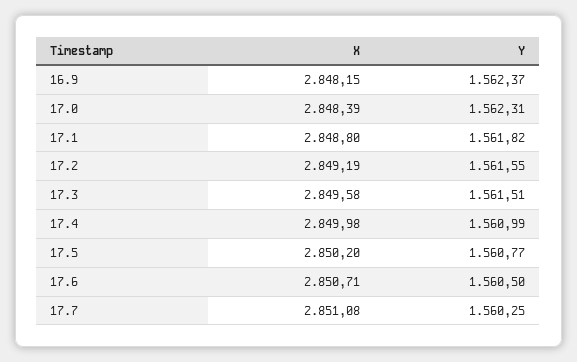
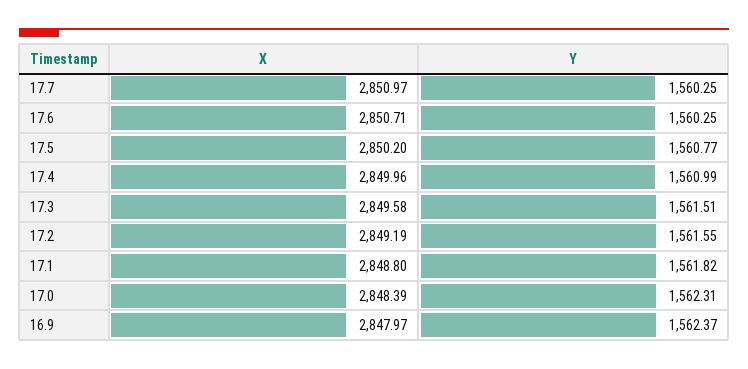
  {
    "X": {
-     "16.9": 2848.15,
+     "16.9": 2847.97,
      "17.0": 2848.39,
      "17.1": 2848.8,
      "17.2": 2849.19,
      "17.3": 2849.58,
-     "17.4": 2849.98,
+     "17.4": 2849.96,
      "17.5": 2850.2,
      "17.6": 2850.71,
-     "17.7": 2851.08
+     "17.7": 2850.97
    },
    "Y": {
      "16.9": 1562.37,
      "17.0": 1562.31,
      "17.1": 1561.82,
      "17.2": 1561.55,
      "17.3": 1561.51,
      "17.4": 1560.99,
      "17.5": 1560.77,
-     "17.6": 1560.5,
+     "17.6": 1560.25,
      "17.7": 1560.25
    }
  }

